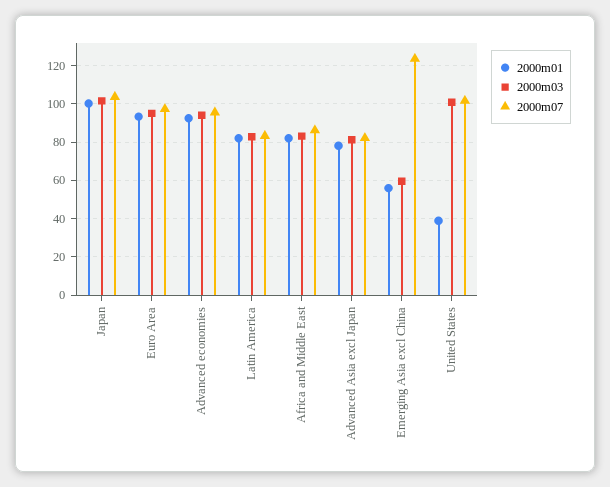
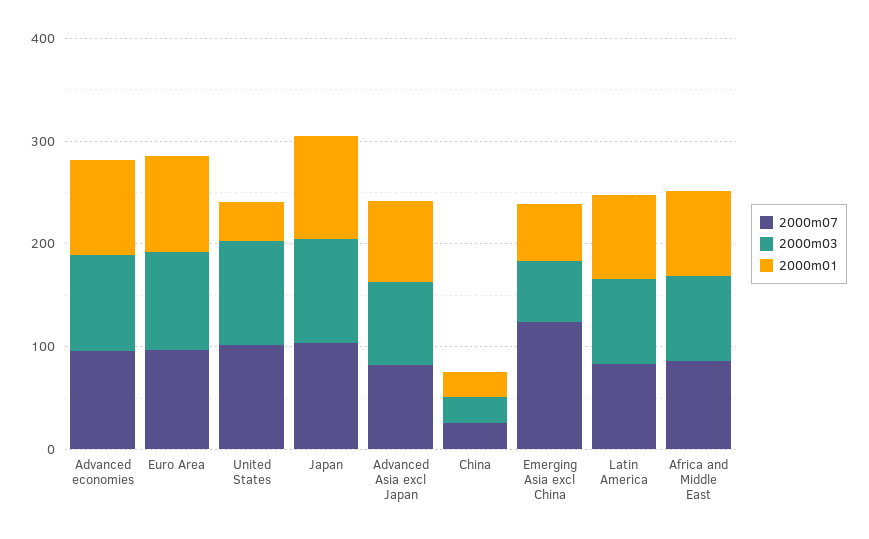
  {
    "2000m01": {
      "Japan": 100,
      "Euro Area": 95,
      "Advanced economies": 90,
      "Latin America": 80,
      "Africa and Middle East": 80,
      "Advanced Asia excl Japan": 80,
      "Emerging Asia excl China": 55,
-     "United States": 40
+     "United States": 40,
+     "China": 20
    },
    "2000m03": {
      "Japan": 100,
      "Euro Area": 95,
      "Advanced economies": 95,
      "Latin America": 85,
      "Africa and Middle East": 85,
      "Advanced Asia excl Japan": 80,
      "Emerging Asia excl China": 60,
-     "United States": 100
+     "United States": 100,
+     "China": 20
    },
    "2000m07": {
      "Japan": 105,
      "Euro Area": 95,
      "Advanced economies": 95,
      "Latin America": 85,
      "Africa and Middle East": 85,
      "Advanced Asia excl Japan": 80,
      "Emerging Asia excl China": 125,
-     "United States": 100
+     "United States": 100,
+     "China": 20
    }
  }

